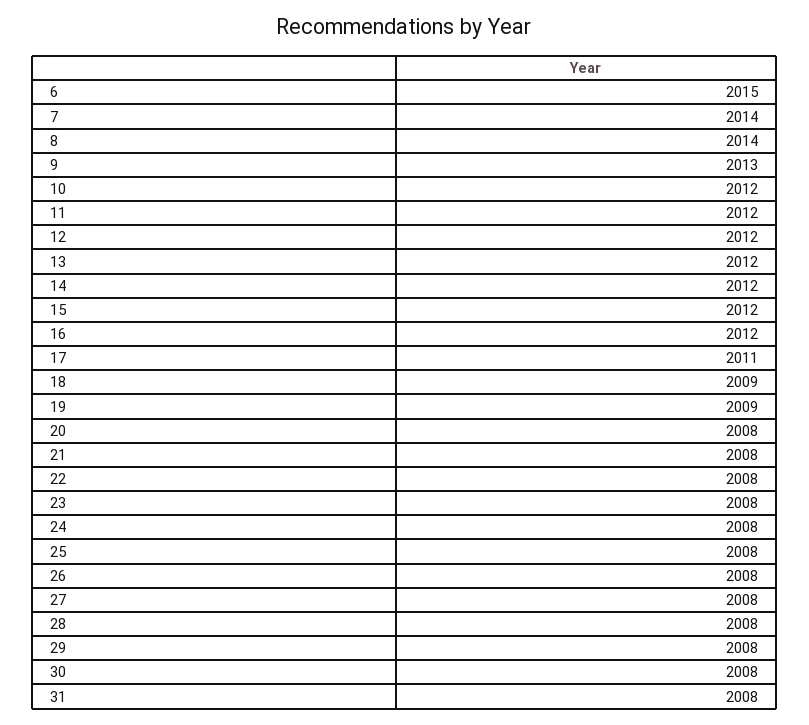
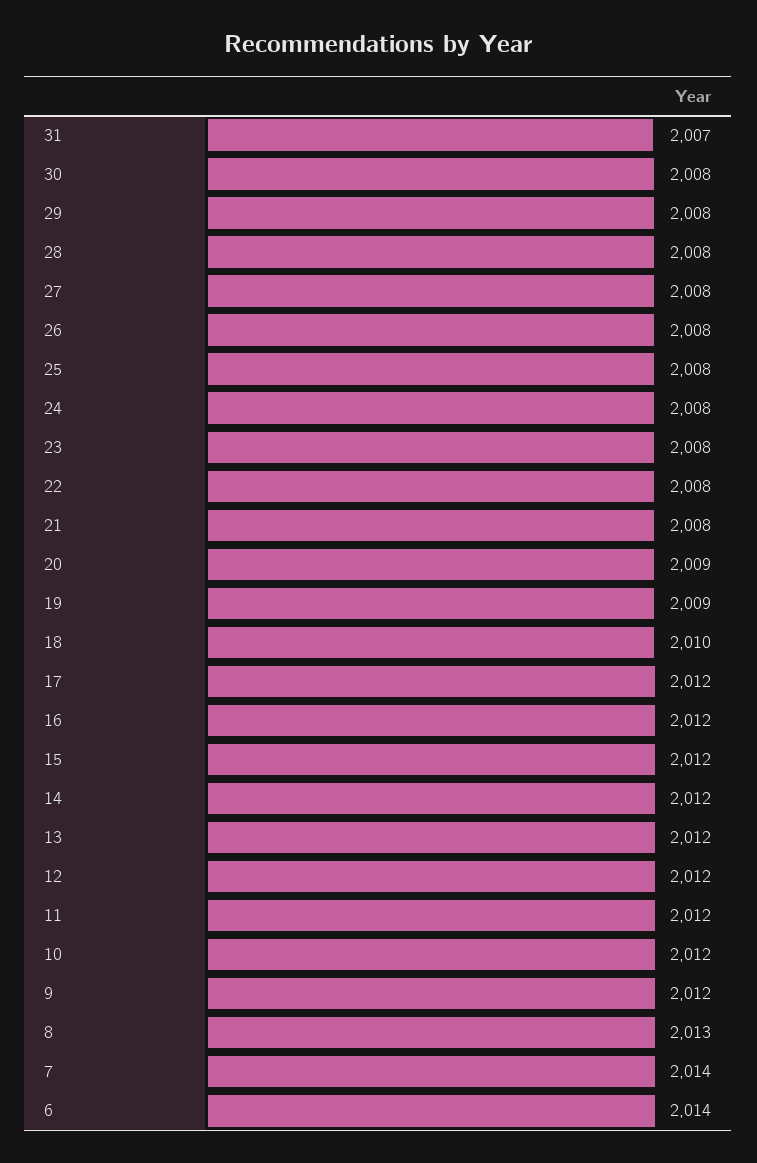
  {
-   "6": 2015,
+   "6": 2014,
    "7": 2014,
-   "8": 2014,
+   "8": 2013,
-   "9": 2013,
+   "9": 2012,
    "10": 2012,
    "11": 2012,
    "12": 2012,
    "13": 2012,
    "14": 2012,
    "15": 2012,
    "16": 2012,
-   "17": 2011,
+   "17": 2012,
-   "18": 2009,
+   "18": 2010,
    "19": 2009,
-   "20": 2008,
+   "20": 2009,
    "21": 2008,
    "22": 2008,
    "23": 2008,
    "24": 2008,
    "25": 2008,
    "26": 2008,
    "27": 2008,
    "28": 2008,
    "29": 2008,
    "30": 2008,
-   "31": 2008
+   "31": 2007
  }

